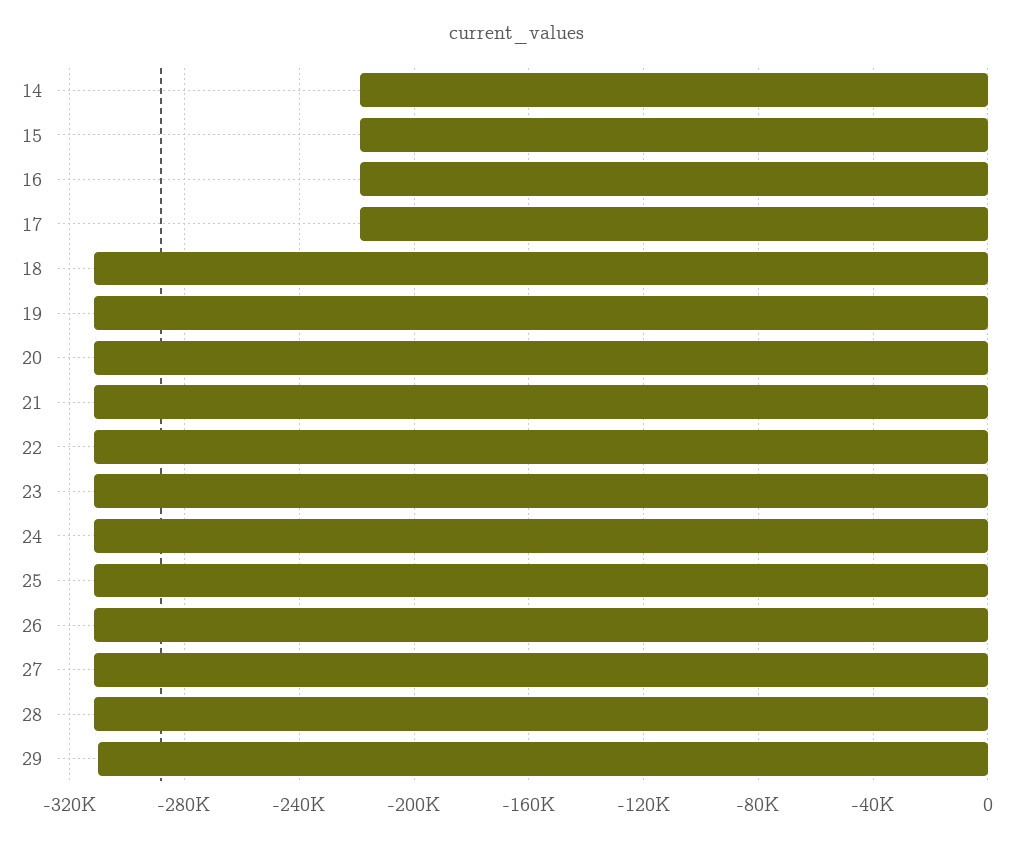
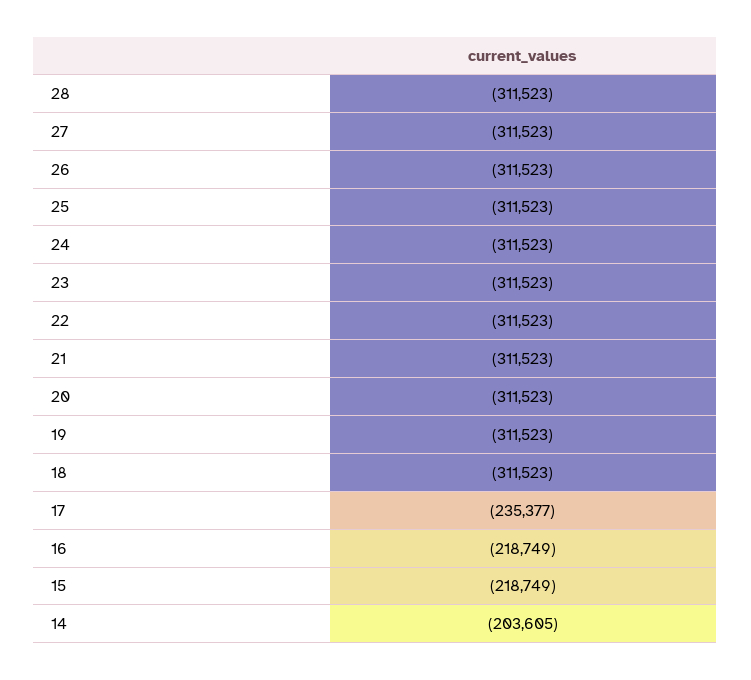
  {
-   "14": -220000,
+   "14": -203605,
    "15": -218749,
    "16": -218749,
-   "17": -220000,
+   "17": -235377,
    "18": -311523,
    "19": -311523,
    "20": -311523,
    "21": -311523,
    "22": -311523,
    "23": -311523,
    "24": -311523,
    "25": -311523,
    "26": -311523,
    "27": -311523,
-   "28": -311523,
+   "28": -311523
-   "29": -310000
  }

